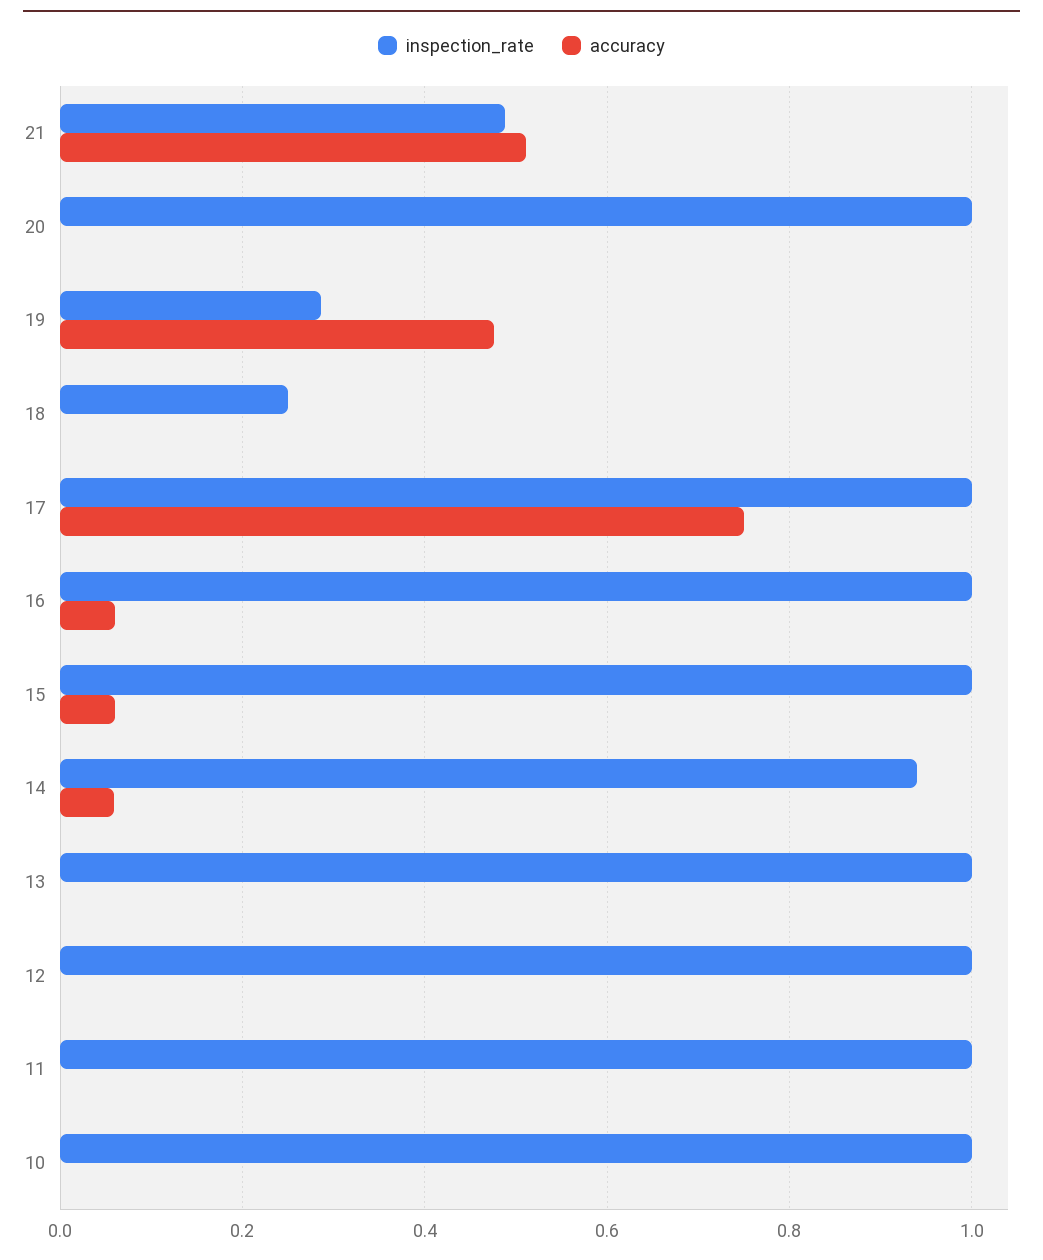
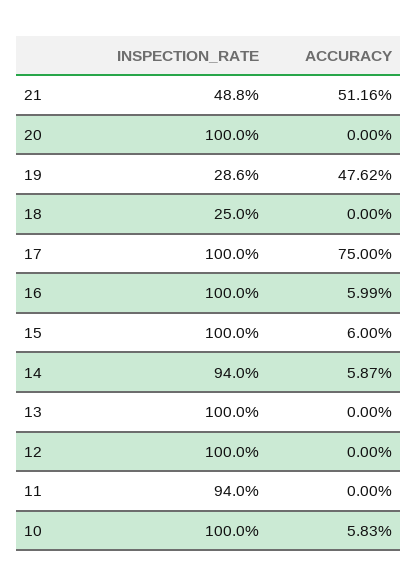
  {
    "inspection_rate": {
      "21": 0.488,
      "20": 1,
      "19": 0.286,
      "18": 0.25,
      "17": 1,
      "16": 1,
      "15": 1,
      "14": 0.94,
      "13": 1,
      "12": 1,
-     "11": 1,
+     "11": 0.94,
      "10": 1
    },
    "accuracy": {
      "21": 0.5116,
      "20": 0,
      "19": 0.4762,
      "18": 0,
      "17": 0.75,
      "16": 0.0599,
      "15": 0.06,
      "14": 0.0587,
      "13": 0,
      "12": 0,
      "11": 0,
-     "10": 0
+     "10": 0.0583
    }
  }

